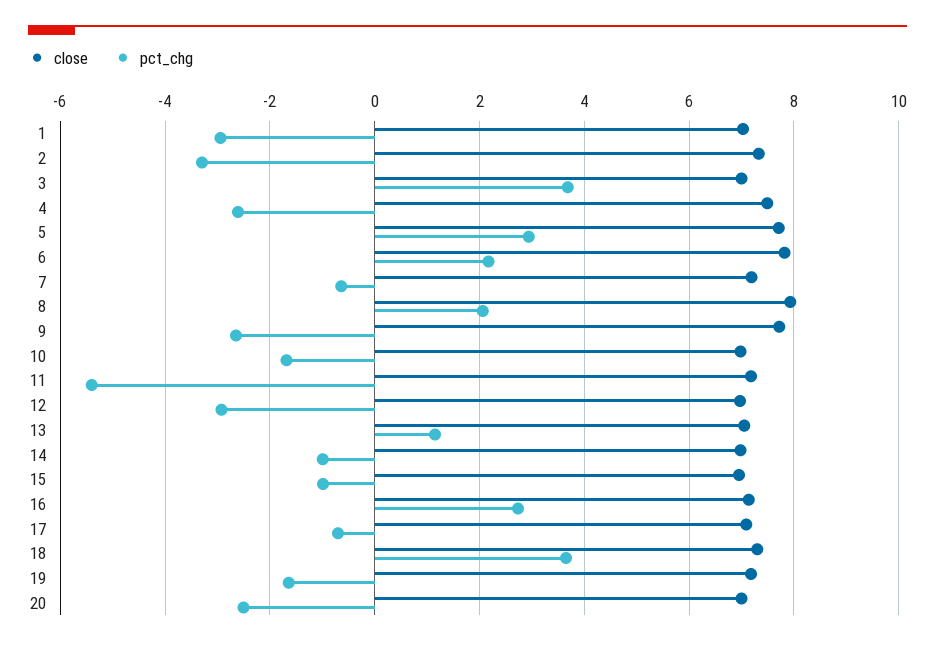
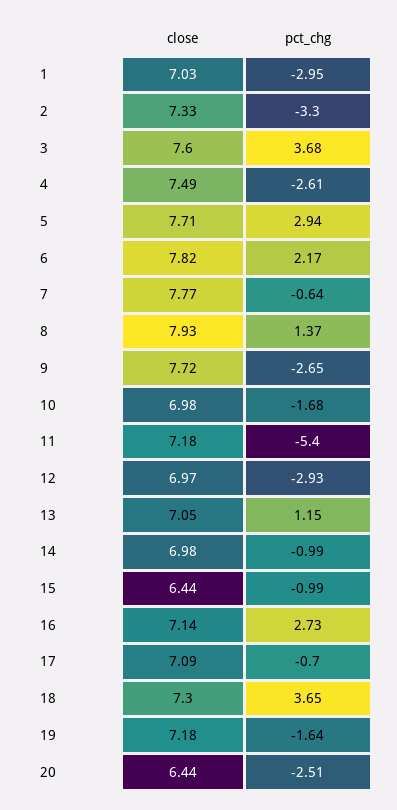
  {
    "close": {
      "1": 7.03,
      "2": 7.33,
-     "3": 7,
+     "3": 7.6,
      "4": 7.49,
      "5": 7.71,
      "6": 7.82,
-     "7": 7.2,
+     "7": 7.77,
      "8": 7.93,
      "9": 7.72,
      "10": 6.98,
      "11": 7.18,
      "12": 6.97,
      "13": 7.05,
      "14": 6.98,
-     "15": 7,
+     "15": 6.44,
      "16": 7.14,
      "17": 7.09,
      "18": 7.3,
      "19": 7.18,
-     "20": 7
+     "20": 6.44
    },
    "pct_chg": {
      "1": -2.95,
      "2": -3.3,
      "3": 3.68,
      "4": -2.61,
      "5": 2.94,
      "6": 2.17,
      "7": -0.64,
-     "8": 2,
+     "8": 1.37,
      "9": -2.65,
      "10": -1.68,
      "11": -5.4,
      "12": -2.93,
      "13": 1.15,
      "14": -0.99,
      "15": -0.99,
      "16": 2.73,
      "17": -0.7,
      "18": 3.65,
      "19": -1.64,
      "20": -2.51
    }
  }

